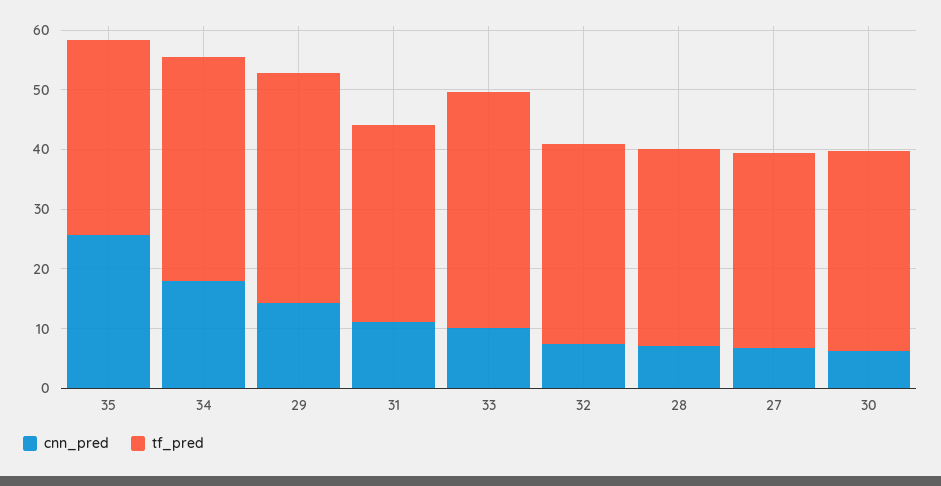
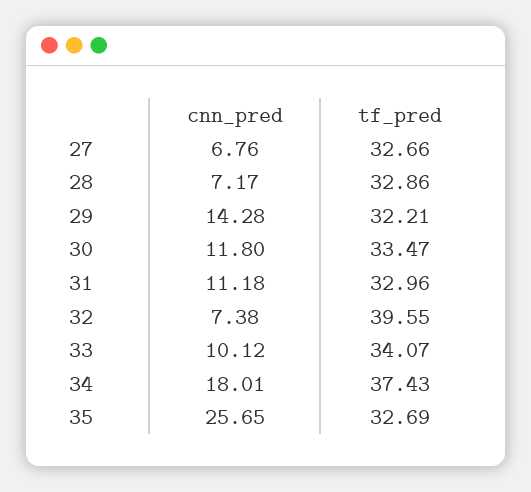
  {
    "cnn_pred": {
      "35": 25.65,
      "34": 18.01,
      "29": 14.28,
      "31": 11.18,
      "33": 10.12,
      "32": 7.38,
      "28": 7.17,
      "27": 6.76,
-     "30": 6
+     "30": 11.8
    },
    "tf_pred": {
      "35": 32.69,
      "34": 37.43,
-     "29": 38,
+     "29": 32.21,
      "31": 32.96,
-     "33": 40,
+     "33": 34.07,
-     "32": 34,
+     "32": 39.55,
      "28": 32.86,
      "27": 32.66,
      "30": 33.47
    }
  }

